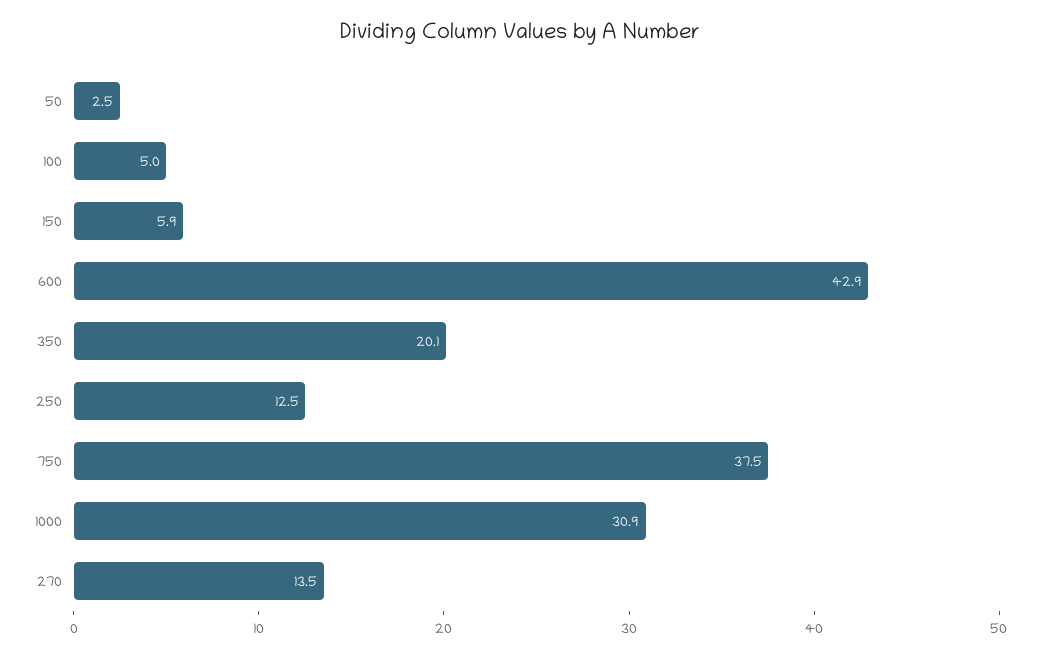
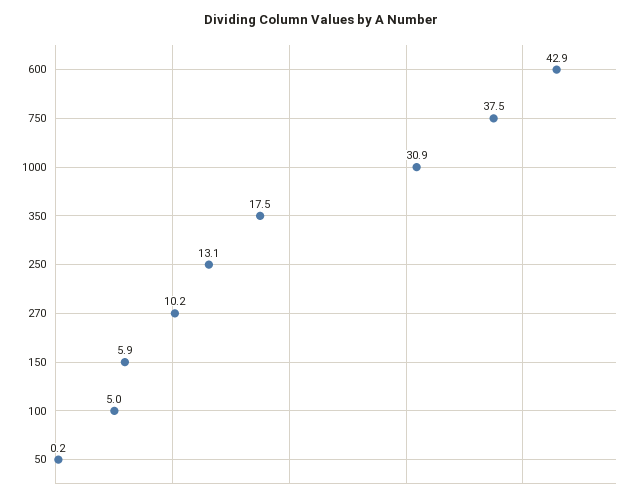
  {
-   "50": 2.5,
+   "50": 0.2,
    "100": 5,
    "150": 5.9,
    "600": 42.9,
-   "350": 20.1,
+   "350": 17.5,
-   "250": 12.5,
+   "250": 13.1,
    "750": 37.5,
    "1000": 30.9,
-   "270": 13.5
+   "270": 10.2
  }

